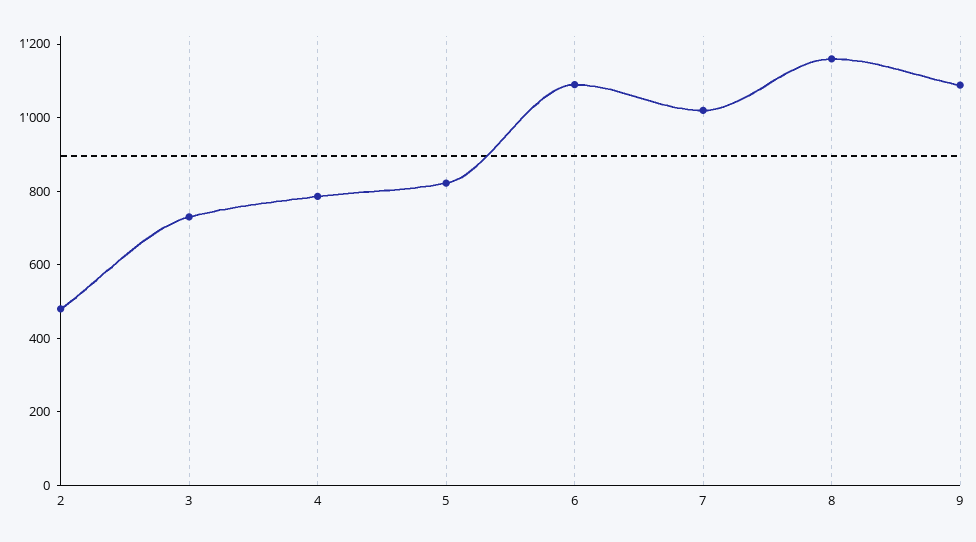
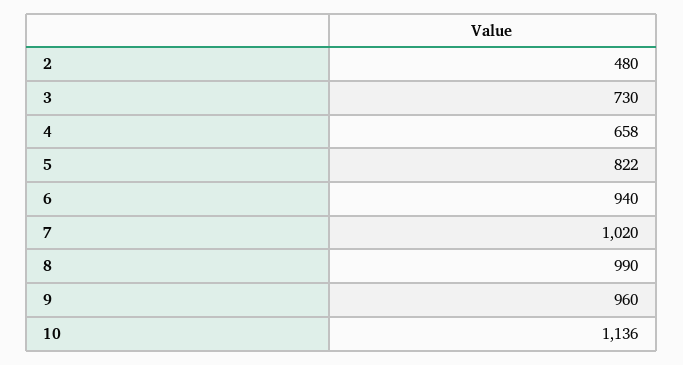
  {
    "2": 480,
    "3": 730,
-   "4": 800,
+   "4": 658,
    "5": 822,
-   "6": 1100,
+   "6": 940,
    "7": 1020,
-   "8": 1150,
+   "8": 990,
-   "9": 1100
+   "9": 960,
+   "10": 1136
  }

